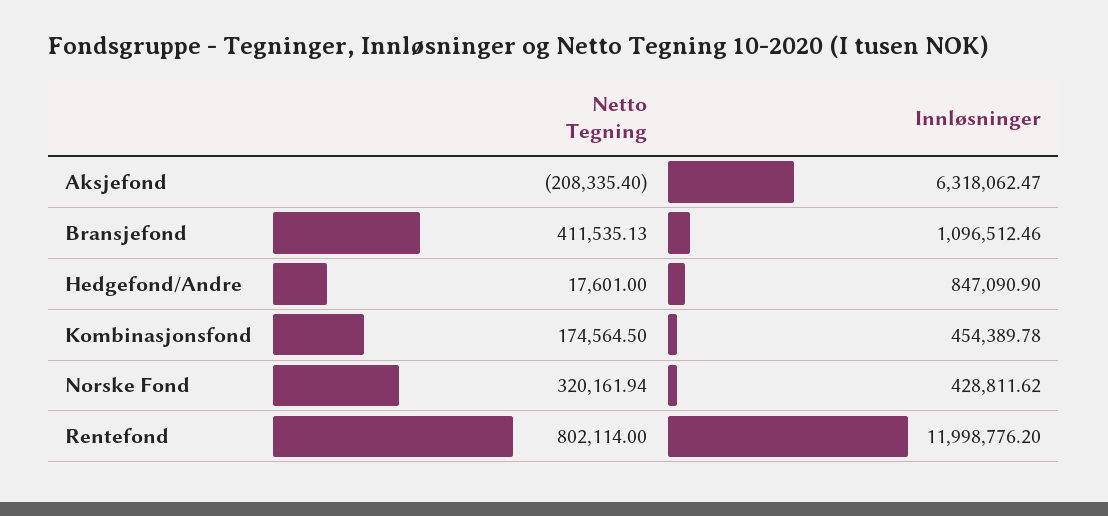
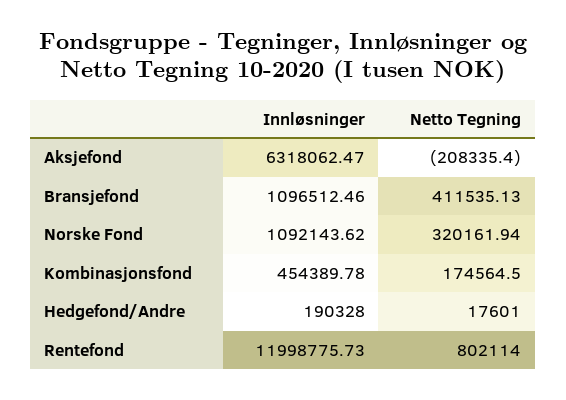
  {
    "Netto Tegning": {
      "Aksjefond": -208335.4,
      "Bransjefond": 411535.13,
      "Hedgefond/Andre": 17601,
      "Kombinasjonsfond": 174564.5,
      "Norske Fond": 320161.94,
      "Rentefond": 802114
    },
    "Innløsninger": {
      "Aksjefond": 6318062.47,
      "Bransjefond": 1096512.46,
-     "Hedgefond/Andre": 847090.9,
+     "Hedgefond/Andre": 190328,
      "Kombinasjonsfond": 454389.78,
-     "Norske Fond": 428811.62,
+     "Norske Fond": 1092143.62,
-     "Rentefond": 11998776.2
+     "Rentefond": 11998775.73
    }
  }

